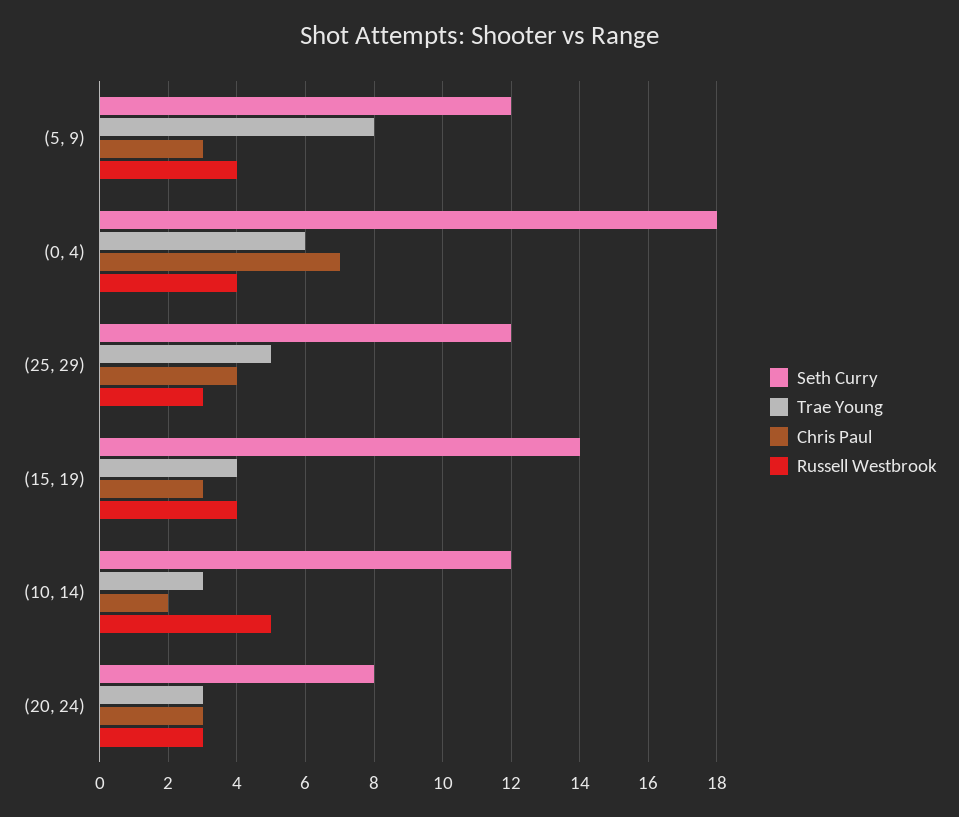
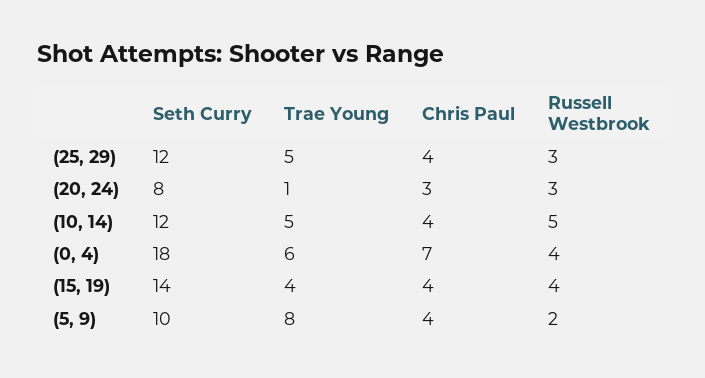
  {
    "Seth Curry": {
-     "(5, 9)": 12,
+     "(5, 9)": 10,
      "(0, 4)": 18,
      "(25, 29)": 12,
      "(15, 19)": 14,
      "(10, 14)": 12,
      "(20, 24)": 8
    },
    "Trae Young": {
      "(5, 9)": 8,
      "(0, 4)": 6,
      "(25, 29)": 5,
      "(15, 19)": 4,
-     "(10, 14)": 3,
+     "(10, 14)": 5,
-     "(20, 24)": 3
+     "(20, 24)": 1
    },
    "Chris Paul": {
-     "(5, 9)": 3,
+     "(5, 9)": 4,
      "(0, 4)": 7,
      "(25, 29)": 4,
-     "(15, 19)": 3,
+     "(15, 19)": 4,
-     "(10, 14)": 2,
+     "(10, 14)": 4,
      "(20, 24)": 3
    },
    "Russell Westbrook": {
-     "(5, 9)": 4,
+     "(5, 9)": 2,
      "(0, 4)": 4,
      "(25, 29)": 3,
      "(15, 19)": 4,
      "(10, 14)": 5,
      "(20, 24)": 3
    }
  }

